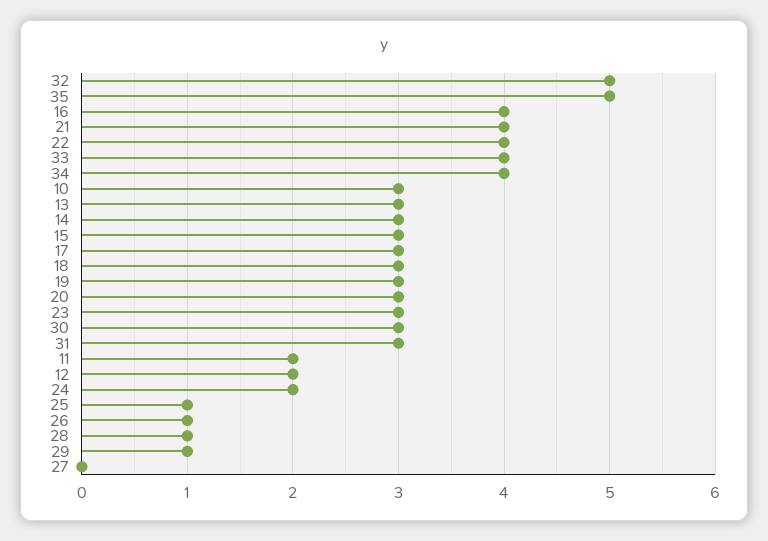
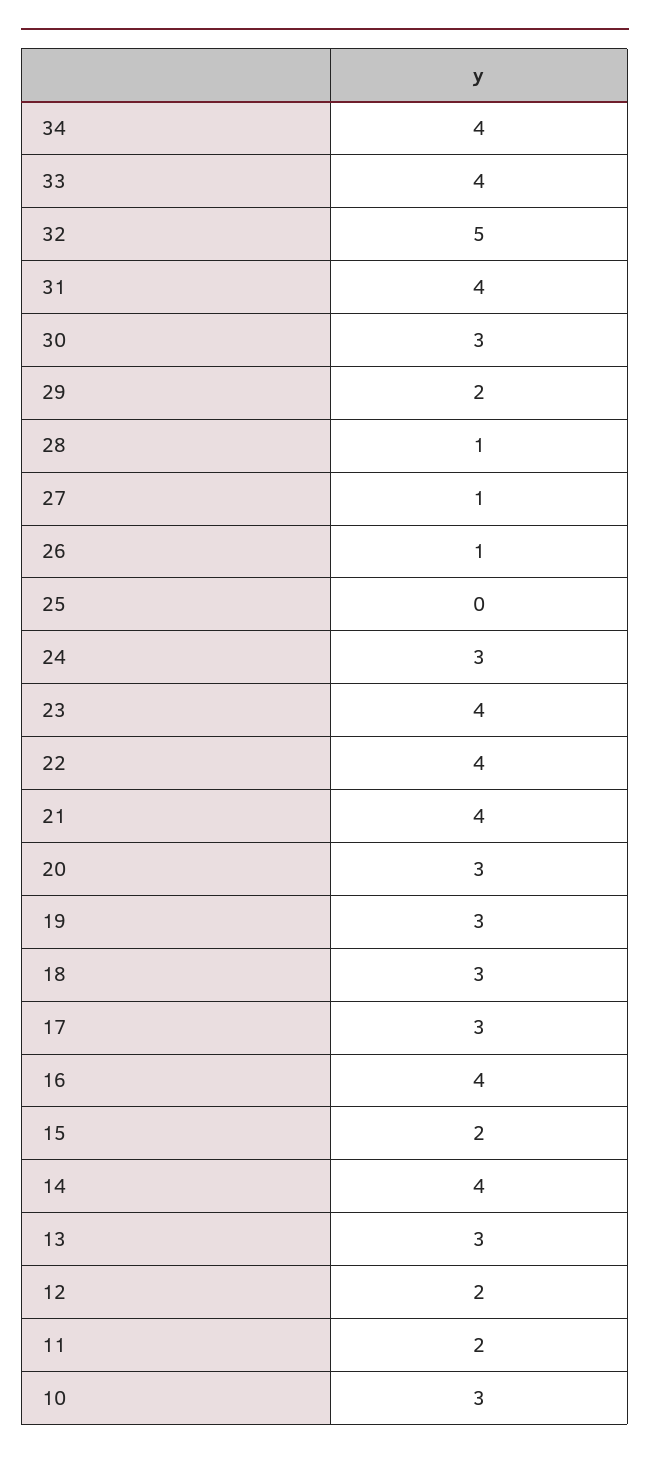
  {
    "32": 5,
-   "35": 5,
    "16": 4,
    "21": 4,
    "22": 4,
    "33": 4,
    "34": 4,
    "10": 3,
    "13": 3,
-   "14": 3,
+   "14": 4,
-   "15": 3,
+   "15": 2,
    "17": 3,
    "18": 3,
    "19": 3,
    "20": 3,
-   "23": 3,
+   "23": 4,
    "30": 3,
-   "31": 3,
+   "31": 4,
    "11": 2,
    "12": 2,
-   "24": 2,
+   "24": 3,
-   "25": 1,
+   "25": 0,
    "26": 1,
    "28": 1,
-   "29": 1,
+   "29": 2,
-   "27": 0
+   "27": 1
  }

